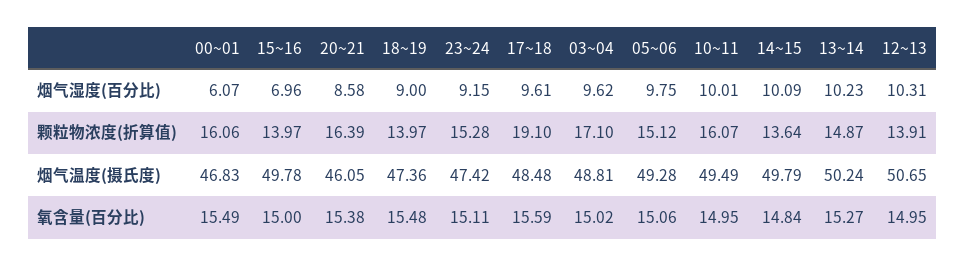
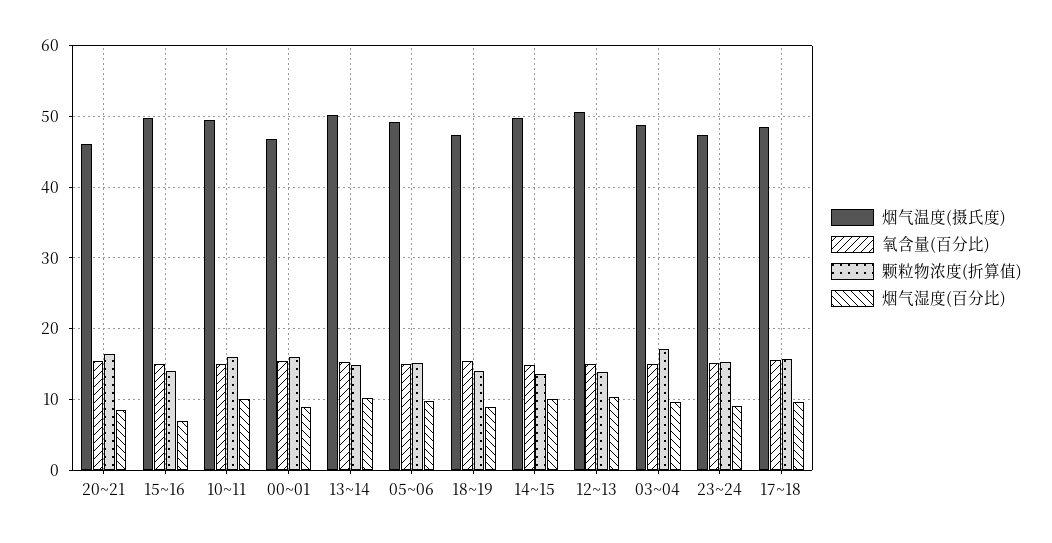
  {
    "烟气湿度(百分比)": {
-     "00~01": 6.07,
+     "00~01": 9,
      "15~16": 6.96,
      "20~21": 8.58,
      "18~19": 9,
      "23~24": 9.15,
      "17~18": 9.61,
      "03~04": 9.62,
      "05~06": 9.75,
      "10~11": 10.01,
      "14~15": 10.09,
      "13~14": 10.23,
      "12~13": 10.31
    },
    "颗粒物浓度(折算值)": {
      "00~01": 16.06,
      "15~16": 13.97,
      "20~21": 16.39,
      "18~19": 13.97,
      "23~24": 15.28,
-     "17~18": 19.1,
+     "17~18": 16,
      "03~04": 17.1,
      "05~06": 15.12,
      "10~11": 16.07,
      "14~15": 13.64,
      "13~14": 14.87,
      "12~13": 13.91
    },
    "烟气温度(摄氏度)": {
      "00~01": 46.83,
      "15~16": 49.78,
      "20~21": 46.05,
      "18~19": 47.36,
      "23~24": 47.42,
      "17~18": 48.48,
      "03~04": 48.81,
      "05~06": 49.28,
      "10~11": 49.49,
      "14~15": 49.79,
      "13~14": 50.24,
      "12~13": 50.65
    },
    "氧含量(百分比)": {
      "00~01": 15.49,
      "15~16": 15,
      "20~21": 15.38,
      "18~19": 15.48,
      "23~24": 15.11,
      "17~18": 15.59,
      "03~04": 15.02,
      "05~06": 15.06,
      "10~11": 14.95,
      "14~15": 14.84,
      "13~14": 15.27,
      "12~13": 14.95
    }
  }

